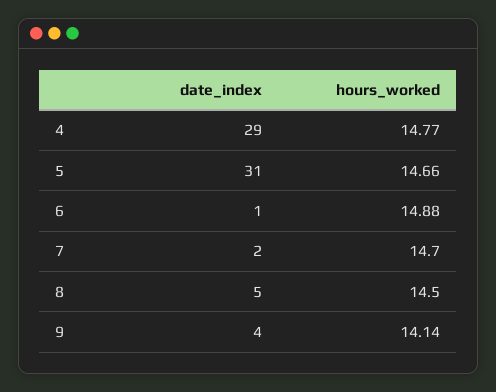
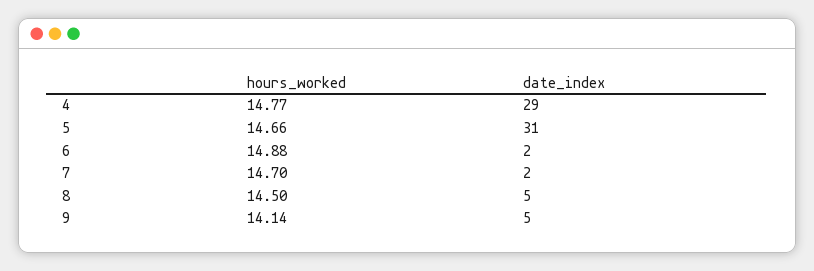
  {
    "date_index": {
      "4": 29,
      "5": 31,
-     "6": 1,
+     "6": 2,
      "7": 2,
      "8": 5,
-     "9": 4
+     "9": 5
    },
    "hours_worked": {
      "4": 14.77,
      "5": 14.66,
      "6": 14.88,
      "7": 14.7,
      "8": 14.5,
      "9": 14.14
    }
  }

